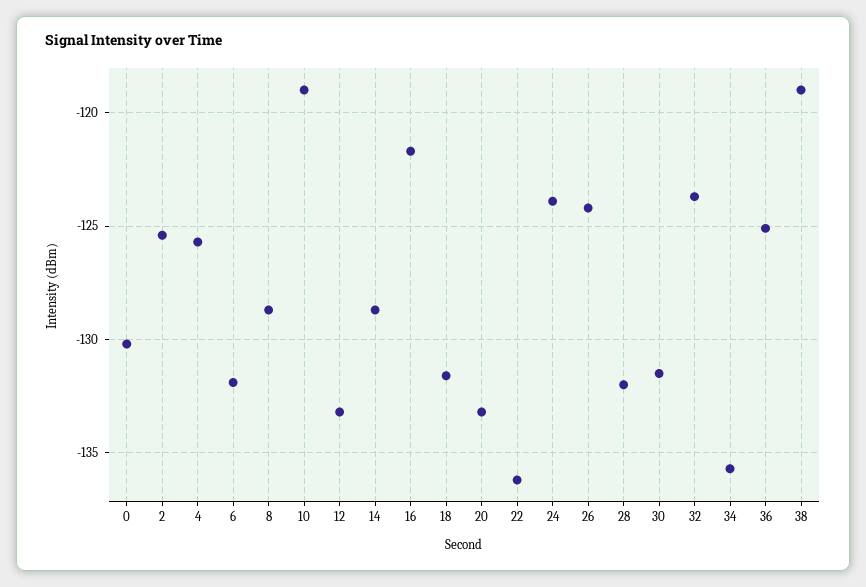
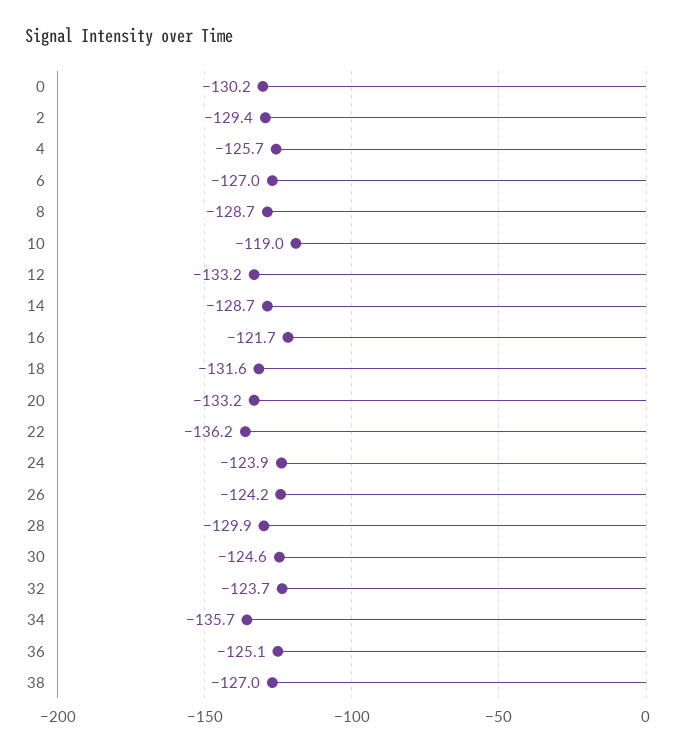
  {
    "0": -130.2,
-   "2": -125.5,
+   "2": -129.4,
    "4": -125.7,
-   "6": -132,
+   "6": -127,
    "8": -128.7,
    "10": -119,
    "12": -133.2,
    "14": -128.7,
    "16": -121.7,
    "18": -131.6,
    "20": -133.2,
    "22": -136.2,
    "24": -123.9,
    "26": -124.2,
-   "28": -132,
+   "28": -129.9,
-   "30": -131.5,
+   "30": -124.6,
    "32": -123.7,
    "34": -135.7,
    "36": -125.1,
-   "38": -119
+   "38": -127
  }

